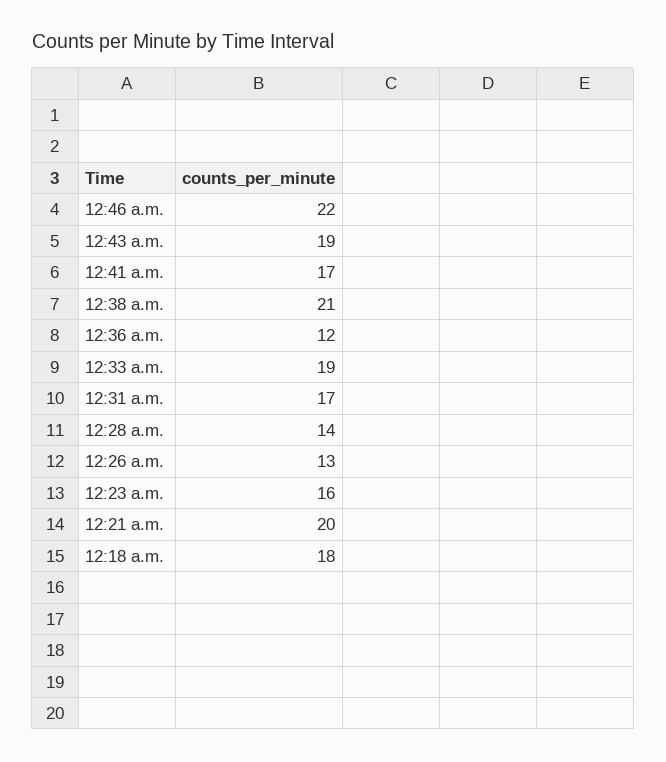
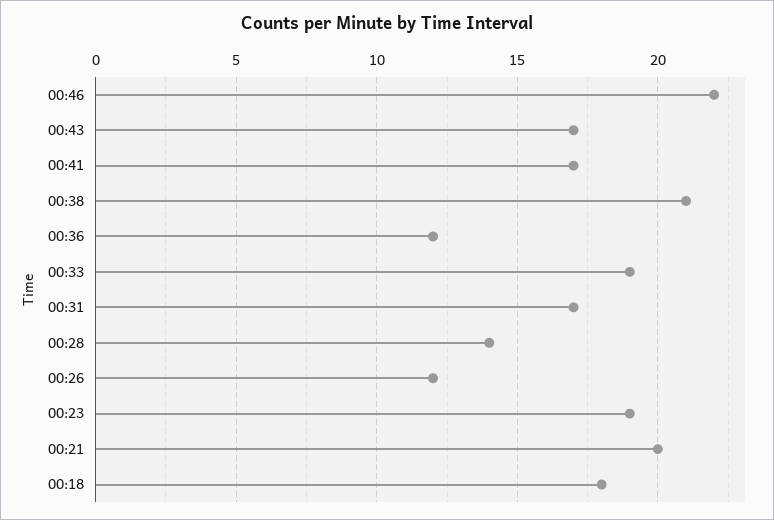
  {
    "12:46 a.m.": 22,
-   "12:43 a.m.": 19,
+   "12:43 a.m.": 17,
    "12:41 a.m.": 17,
    "12:38 a.m.": 21,
    "12:36 a.m.": 12,
    "12:33 a.m.": 19,
    "12:31 a.m.": 17,
    "12:28 a.m.": 14,
-   "12:26 a.m.": 13,
+   "12:26 a.m.": 12,
-   "12:23 a.m.": 16,
+   "12:23 a.m.": 19,
    "12:21 a.m.": 20,
    "12:18 a.m.": 18
  }

